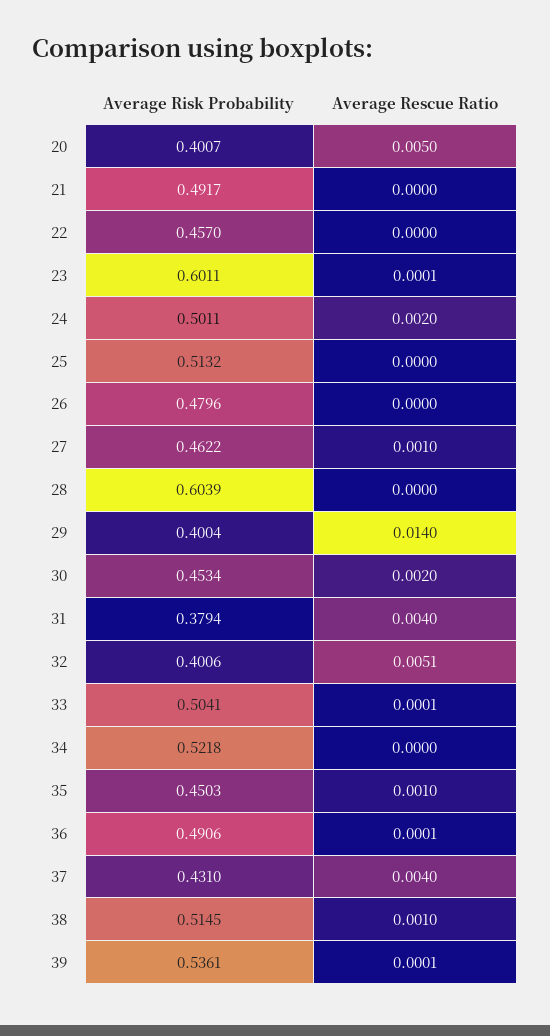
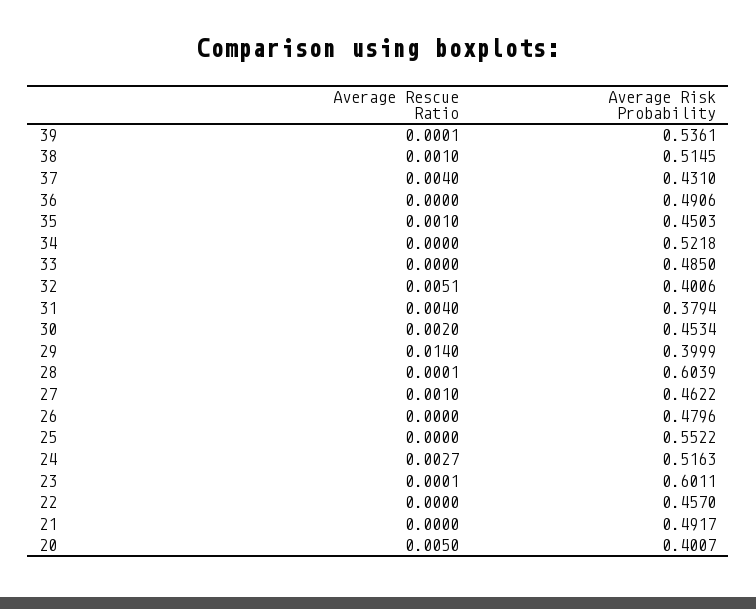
  {
    "Average Risk Probability": {
      "20": 0.4007,
      "21": 0.4917,
      "22": 0.457,
      "23": 0.6011,
-     "24": 0.5011,
+     "24": 0.5163,
-     "25": 0.5132,
+     "25": 0.5522,
      "26": 0.4796,
      "27": 0.4622,
      "28": 0.6039,
-     "29": 0.4004,
+     "29": 0.3999,
      "30": 0.4534,
      "31": 0.3794,
      "32": 0.4006,
-     "33": 0.5041,
+     "33": 0.485,
      "34": 0.5218,
      "35": 0.4503,
      "36": 0.4906,
      "37": 0.431,
      "38": 0.5145,
      "39": 0.5361
    },
    "Average Rescue Ratio": {
      "20": 0.005,
      "21": 0,
      "22": 0,
      "23": 0.0001,
-     "24": 0.002,
+     "24": 0.0027,
      "25": 0,
      "26": 0,
      "27": 0.001,
-     "28": 0,
+     "28": 0.0001,
      "29": 0.014,
      "30": 0.002,
      "31": 0.004,
      "32": 0.0051,
-     "33": 0.0001,
+     "33": 0,
      "34": 0,
      "35": 0.001,
-     "36": 0.0001,
+     "36": 0,
      "37": 0.004,
      "38": 0.001,
      "39": 0.0001
    }
  }

